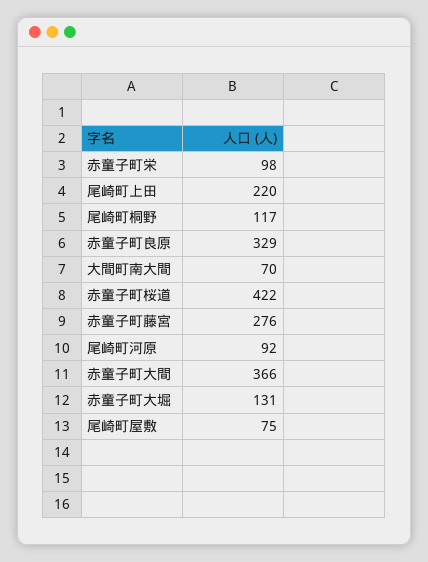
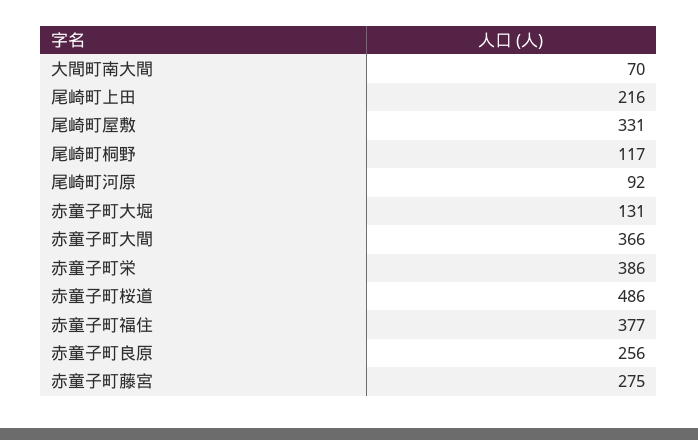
  {
-   "赤童子町栄": 98,
+   "赤童子町栄": 386,
-   "尾崎町上田": 220,
+   "尾崎町上田": 216,
    "尾崎町桐野": 117,
-   "赤童子町良原": 329,
+   "赤童子町良原": 256,
    "大間町南大間": 70,
-   "赤童子町桜道": 422,
+   "赤童子町桜道": 486,
-   "赤童子町藤宮": 276,
+   "赤童子町藤宮": 275,
    "尾崎町河原": 92,
    "赤童子町大間": 366,
    "赤童子町大堀": 131,
-   "尾崎町屋敷": 75
+   "尾崎町屋敷": 331,
+   "赤童子町福住": 377
  }

